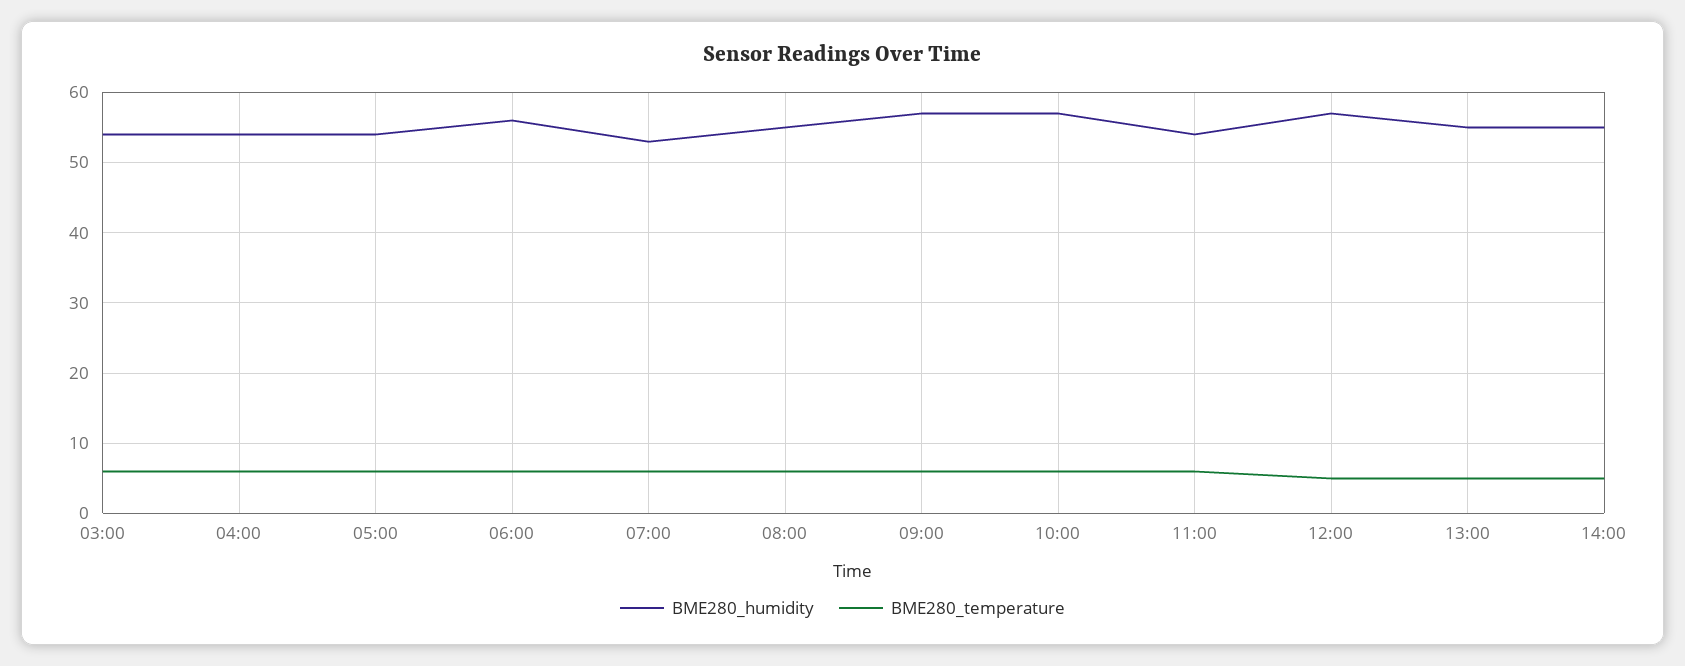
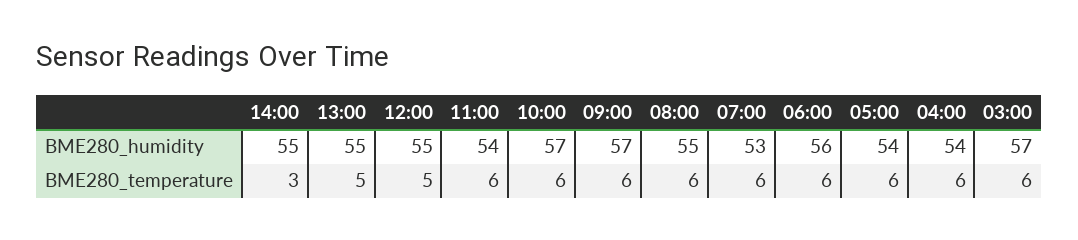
  {
    "BME280_humidity": {
-     "03:00": 54,
+     "03:00": 57,
      "04:00": 54,
      "05:00": 54,
      "06:00": 56,
      "07:00": 53,
      "08:00": 55,
      "09:00": 57,
      "10:00": 57,
      "11:00": 54,
-     "12:00": 57,
+     "12:00": 55,
      "13:00": 55,
      "14:00": 55
    },
    "BME280_temperature": {
      "03:00": 6,
      "04:00": 6,
      "05:00": 6,
      "06:00": 6,
      "07:00": 6,
      "08:00": 6,
      "09:00": 6,
      "10:00": 6,
      "11:00": 6,
      "12:00": 5,
      "13:00": 5,
-     "14:00": 5
+     "14:00": 3
    }
  }

